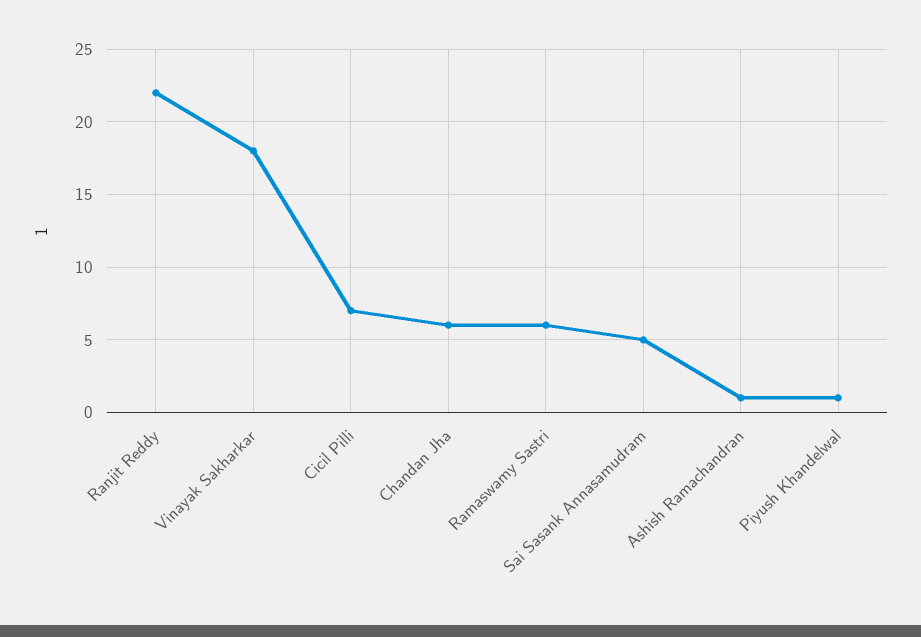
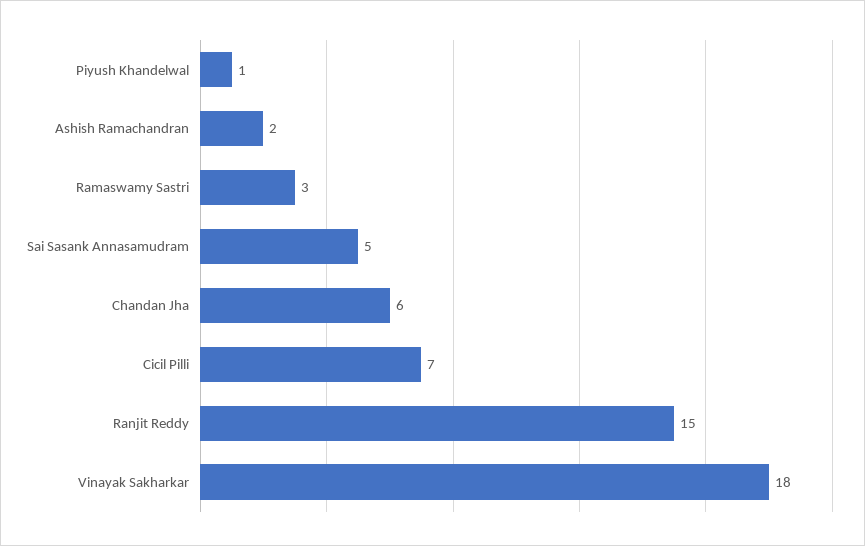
  {
-   "Ranjit Reddy": 22,
+   "Ranjit Reddy": 15,
    "Vinayak Sakharkar": 18,
    "Cicil Pilli": 7,
    "Chandan Jha": 6,
-   "Ramaswamy Sastri": 6,
+   "Ramaswamy Sastri": 3,
    "Sai Sasank Annasamudram": 5,
-   "Ashish Ramachandran": 1,
+   "Ashish Ramachandran": 2,
    "Piyush Khandelwal": 1
  }

